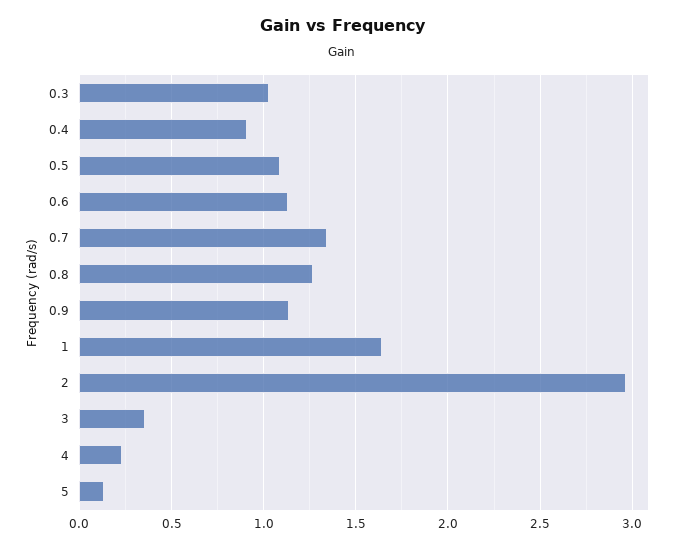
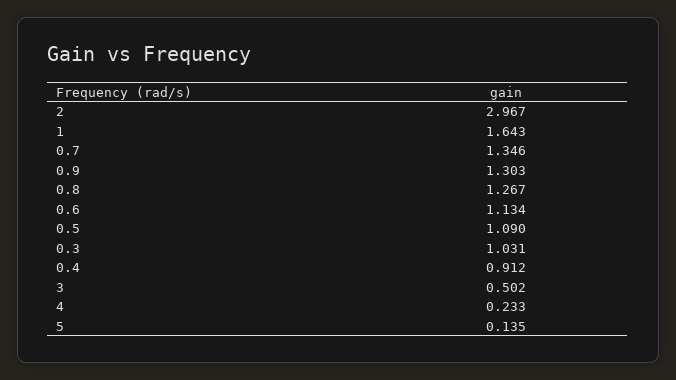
  {
    "0.3": 1.031,
    "0.4": 0.912,
    "0.5": 1.09,
    "0.6": 1.134,
    "0.7": 1.346,
    "0.8": 1.267,
-   "0.9": 1.15,
+   "0.9": 1.303,
    "1": 1.643,
    "2": 2.967,
-   "3": 0.35,
+   "3": 0.502,
    "4": 0.233,
    "5": 0.135
  }

